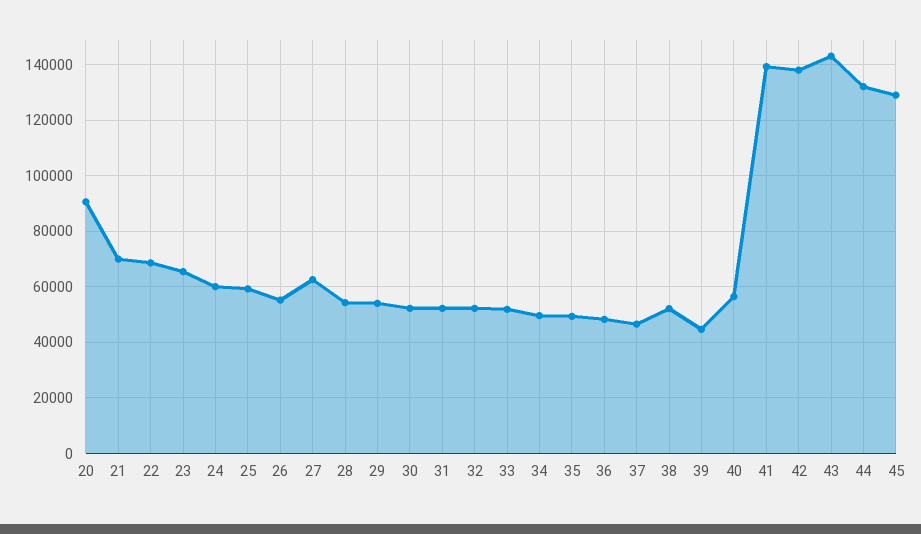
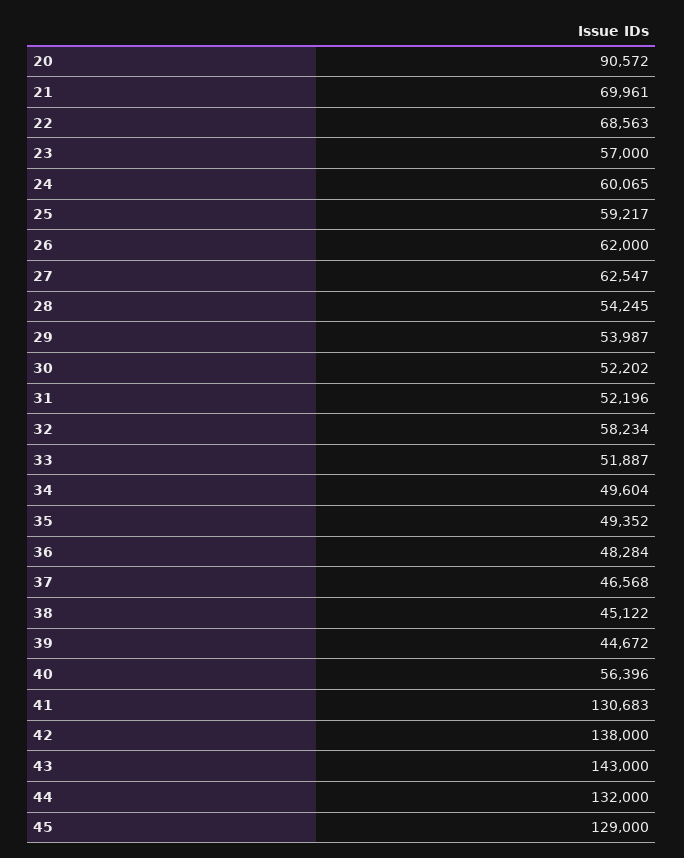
  {
    "20": 90572,
    "21": 69961,
    "22": 68563,
-   "23": 65000,
+   "23": 57000,
    "24": 60065,
    "25": 59217,
-   "26": 55000,
+   "26": 62000,
    "27": 62547,
    "28": 54245,
    "29": 53987,
    "30": 52202,
    "31": 52196,
-   "32": 52500,
+   "32": 58234,
    "33": 51887,
    "34": 49604,
    "35": 49352,
    "36": 48284,
    "37": 46568,
-   "38": 52500,
+   "38": 45122,
    "39": 44672,
    "40": 56396,
-   "41": 140000,
+   "41": 130683,
    "42": 138000,
    "43": 143000,
    "44": 132000,
    "45": 129000
  }

